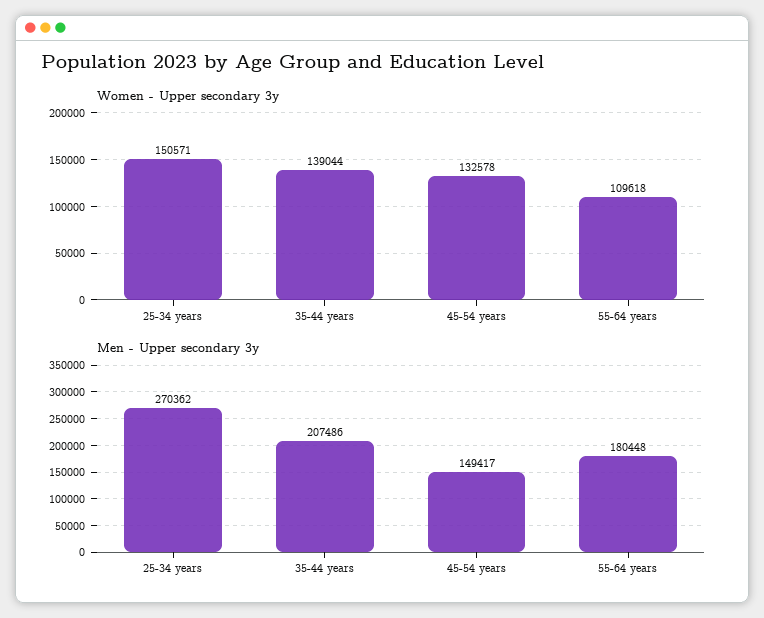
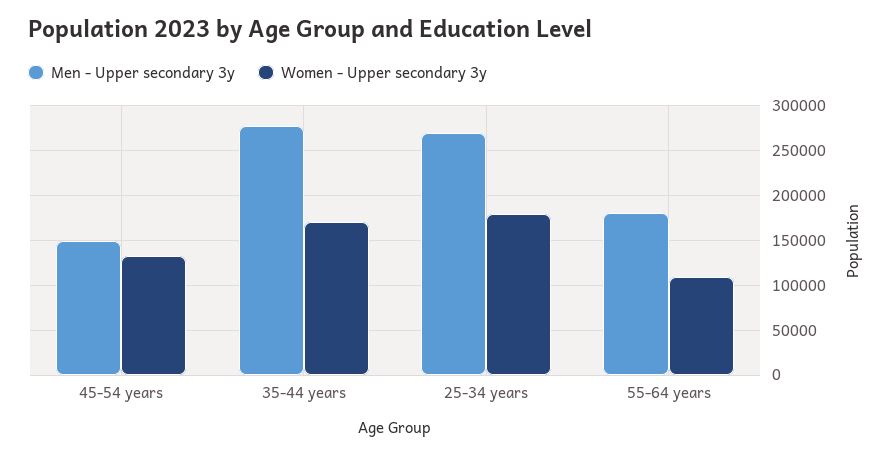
  {
    "Women - Upper secondary 3y": {
-     "25-34 years": 150571,
+     "25-34 years": 180000,
-     "35-44 years": 139044,
+     "35-44 years": 170000,
      "45-54 years": 132578,
      "55-64 years": 109618
    },
    "Men - Upper secondary 3y": {
      "25-34 years": 270362,
-     "35-44 years": 207486,
+     "35-44 years": 280000,
      "45-54 years": 149417,
      "55-64 years": 180448
    }
  }

